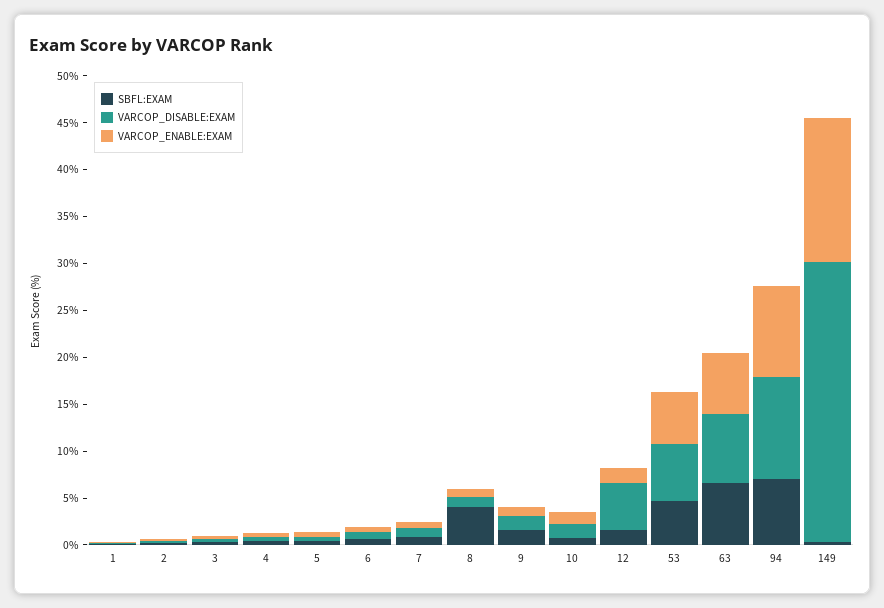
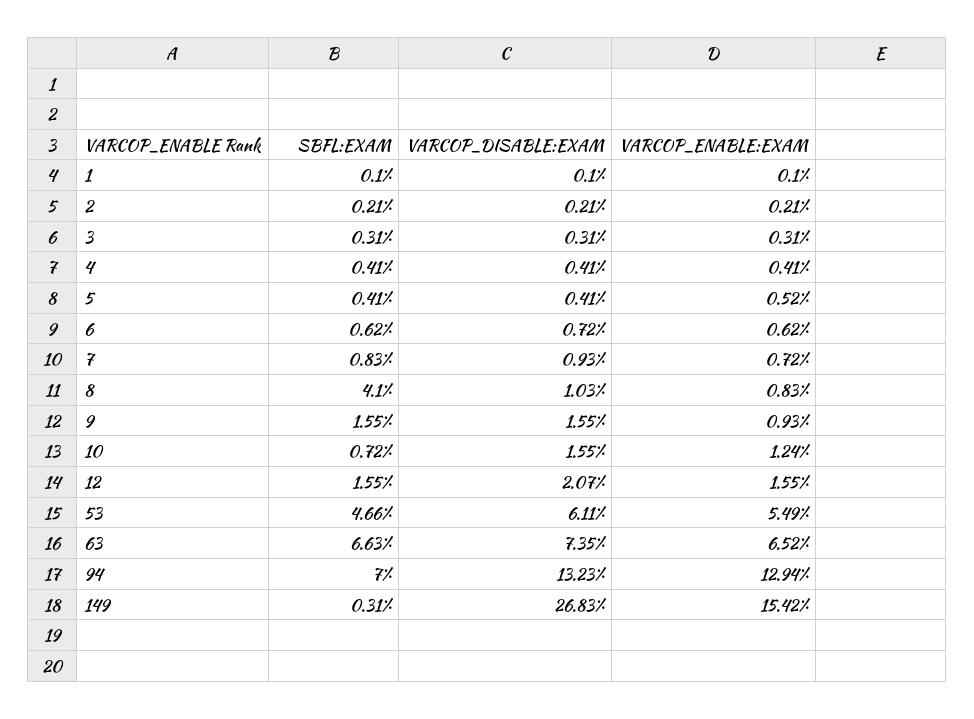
  {
    "SBFL:EXAM": {
      "1": 0.1,
      "2": 0.21,
      "3": 0.31,
      "4": 0.41,
      "5": 0.41,
      "6": 0.62,
      "7": 0.83,
      "8": 4.1,
      "9": 1.55,
      "10": 0.72,
      "12": 1.55,
      "53": 4.66,
      "63": 6.63,
      "94": 7,
      "149": 0.31
    },
    "VARCOP_DISABLE:EXAM": {
      "1": 0.1,
      "2": 0.21,
      "3": 0.31,
      "4": 0.41,
      "5": 0.41,
      "6": 0.72,
      "7": 0.93,
      "8": 1.03,
      "9": 1.55,
      "10": 1.55,
-     "12": 5,
+     "12": 2.07,
      "53": 6.11,
      "63": 7.35,
-     "94": 11,
+     "94": 13.23,
-     "149": 30
+     "149": 26.83
    },
    "VARCOP_ENABLE:EXAM": {
      "1": 0.1,
      "2": 0.21,
      "3": 0.31,
      "4": 0.41,
      "5": 0.52,
      "6": 0.62,
      "7": 0.72,
      "8": 0.83,
      "9": 0.93,
      "10": 1.24,
      "12": 1.55,
      "53": 5.49,
      "63": 6.52,
-     "94": 10,
+     "94": 12.94,
      "149": 15.42
    }
  }

